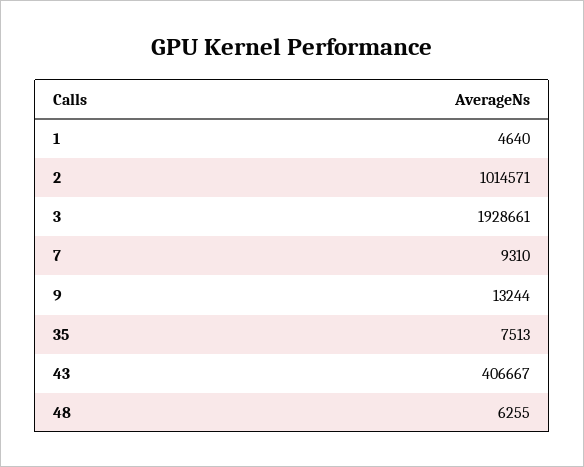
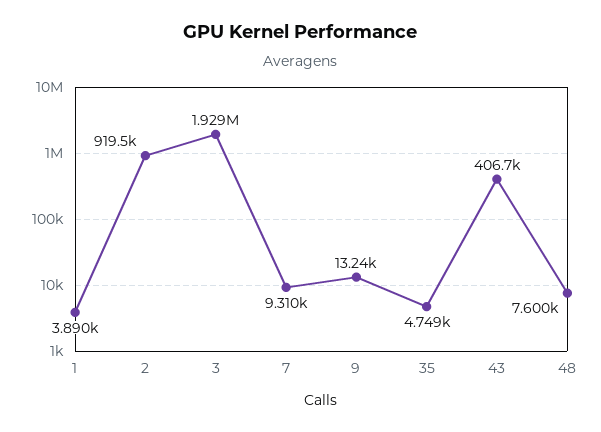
  {
-   "1": 4640,
+   "1": 3890,
-   "2": 1014571,
+   "2": 919500,
    "3": 1928661,
    "7": 9310,
    "9": 13244,
-   "35": 7513,
+   "35": 4749,
    "43": 406667,
-   "48": 6255
+   "48": 7600
  }

